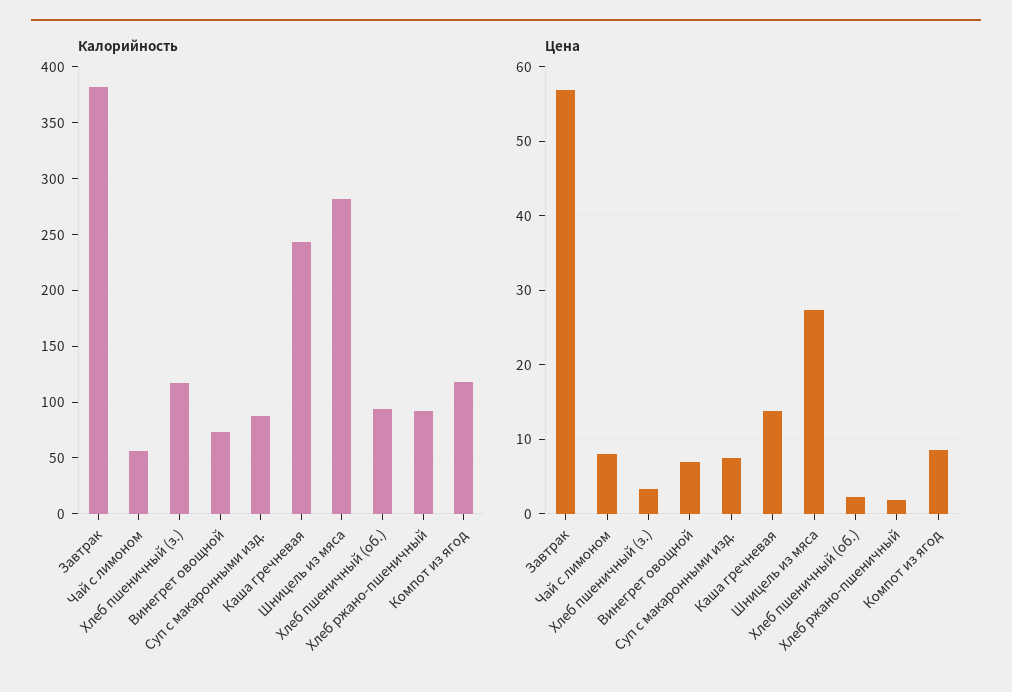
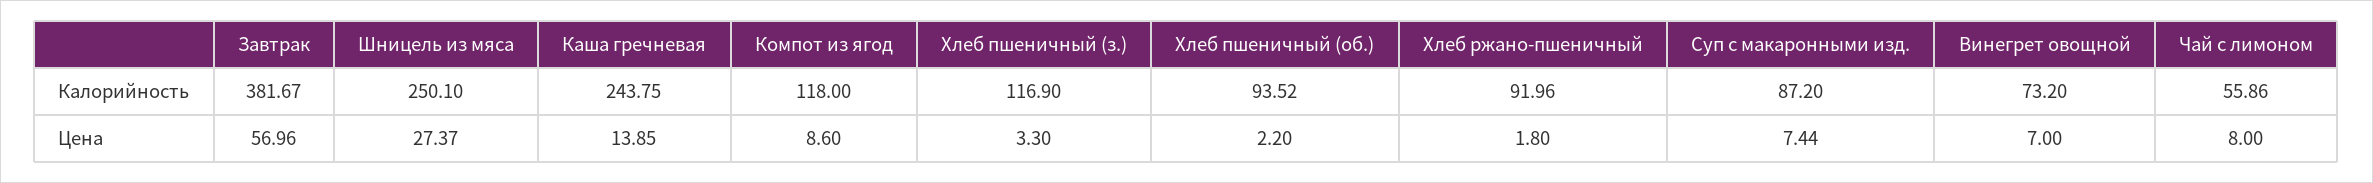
  {
    "Калорийность": {
      "Завтрак": 381.67,
      "Чай с лимоном": 55.86,
      "Хлеб пшеничный (з.)": 116.9,
      "Винегрет овощной": 73.2,
      "Суп с макаронными изд.": 87.2,
      "Каша гречневая": 243.75,
-     "Шницель из мяса": 280,
+     "Шницель из мяса": 250.1,
      "Хлеб пшеничный (об.)": 93.52,
      "Хлеб ржано-пшеничный": 91.96,
      "Компот из ягод": 118
    },
    "Цена": {
      "Завтрак": 56.96,
      "Чай с лимоном": 8,
      "Хлеб пшеничный (з.)": 3.3,
      "Винегрет овощной": 7,
      "Суп с макаронными изд.": 7.44,
      "Каша гречневая": 13.85,
      "Шницель из мяса": 27.37,
      "Хлеб пшеничный (об.)": 2.2,
      "Хлеб ржано-пшеничный": 1.8,
      "Компот из ягод": 8.6
    }
  }

